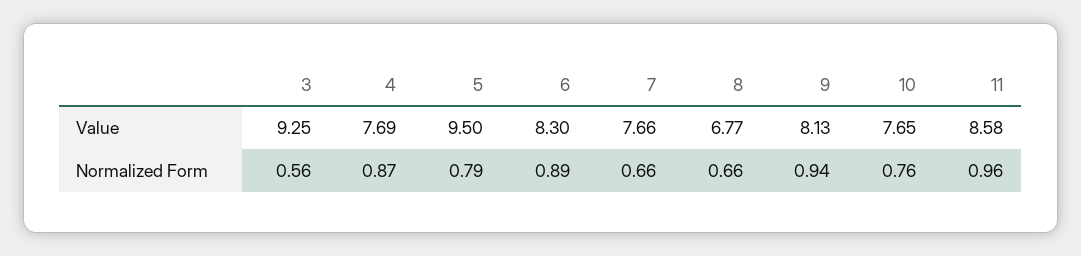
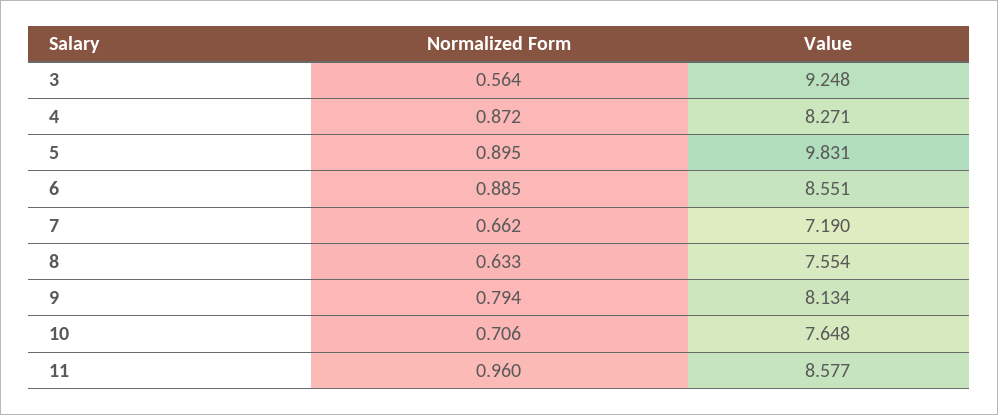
  {
    "3": {
      "Value": 9.248,
      "Normalized Form": 0.564
    },
    "4": {
-     "Value": 7.69,
+     "Value": 8.271,
      "Normalized Form": 0.872
    },
    "5": {
-     "Value": 9.5,
+     "Value": 9.831,
-     "Normalized Form": 0.79
+     "Normalized Form": 0.895
    },
    "6": {
-     "Value": 8.3,
+     "Value": 8.551,
      "Normalized Form": 0.885
    },
    "7": {
-     "Value": 7.66,
+     "Value": 7.19,
      "Normalized Form": 0.662
    },
    "8": {
-     "Value": 6.77,
+     "Value": 7.554,
-     "Normalized Form": 0.66
+     "Normalized Form": 0.633
    },
    "9": {
      "Value": 8.134,
-     "Normalized Form": 0.94
+     "Normalized Form": 0.794
    },
    "10": {
      "Value": 7.648,
-     "Normalized Form": 0.76
+     "Normalized Form": 0.706
    },
    "11": {
      "Value": 8.577,
      "Normalized Form": 0.96
    }
  }

